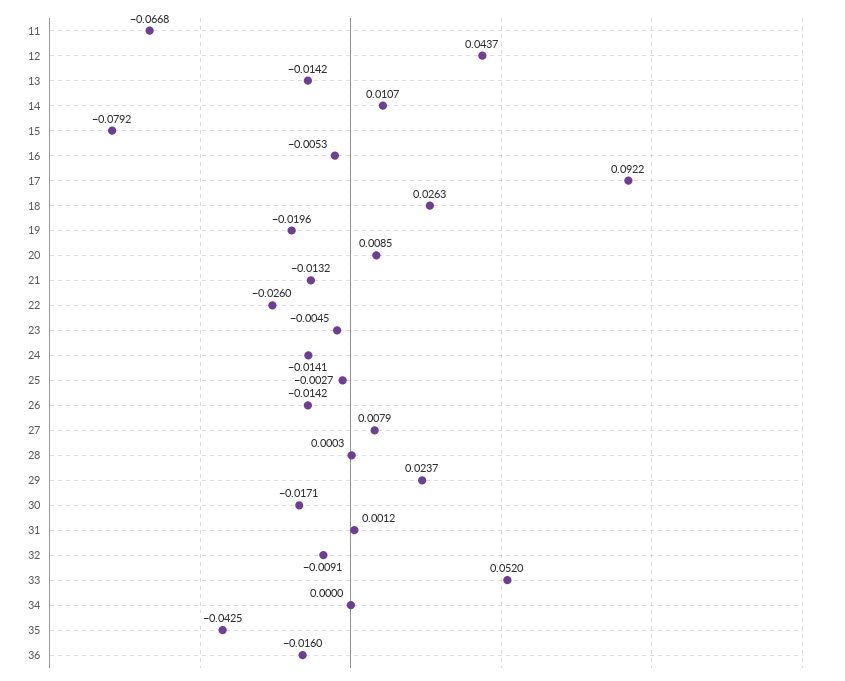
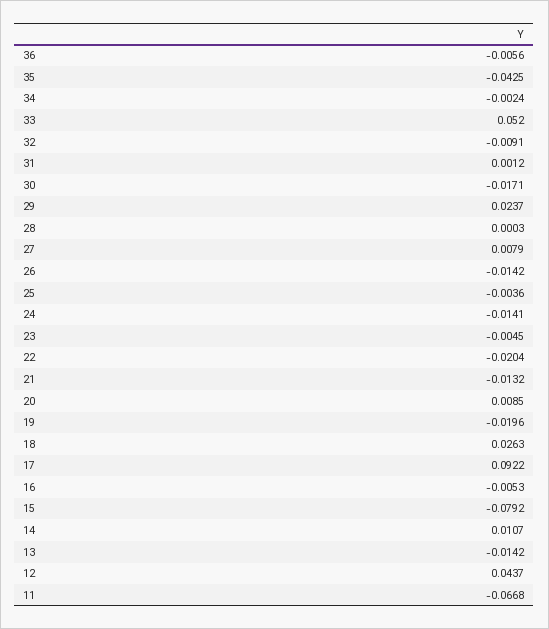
  {
    "11": -0.0668,
    "12": 0.0437,
    "13": -0.0142,
    "14": 0.0107,
    "15": -0.0792,
    "16": -0.0053,
    "17": 0.0922,
    "18": 0.0263,
    "19": -0.0196,
    "20": 0.0085,
    "21": -0.0132,
-   "22": -0.026,
+   "22": -0.0204,
    "23": -0.0045,
    "24": -0.0141,
-   "25": -0.0027,
+   "25": -0.0036,
    "26": -0.0142,
    "27": 0.0079,
    "28": 0.0003,
    "29": 0.0237,
    "30": -0.0171,
    "31": 0.0012,
    "32": -0.0091,
    "33": 0.052,
-   "34": 0,
+   "34": -0.0024,
    "35": -0.0425,
-   "36": -0.016
+   "36": -0.0056
  }

